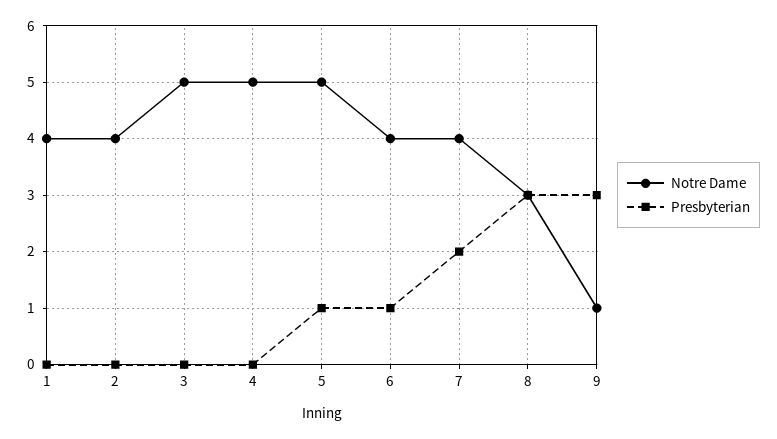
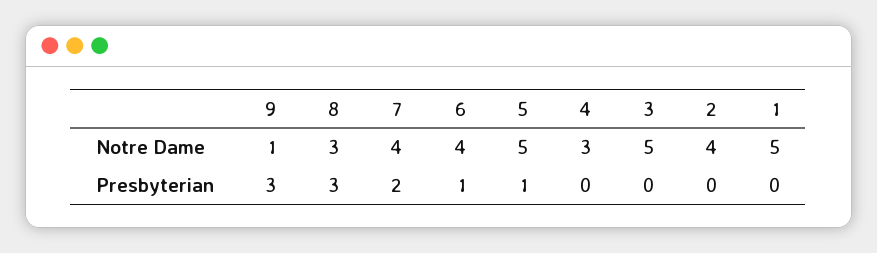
  {
    "Notre Dame": {
-     "1": 4,
+     "1": 5,
      "2": 4,
      "3": 5,
-     "4": 5,
+     "4": 3,
      "5": 5,
      "6": 4,
      "7": 4,
      "8": 3,
      "9": 1
    },
    "Presbyterian": {
      "1": 0,
      "2": 0,
      "3": 0,
      "4": 0,
      "5": 1,
      "6": 1,
      "7": 2,
      "8": 3,
      "9": 3
    }
  }

